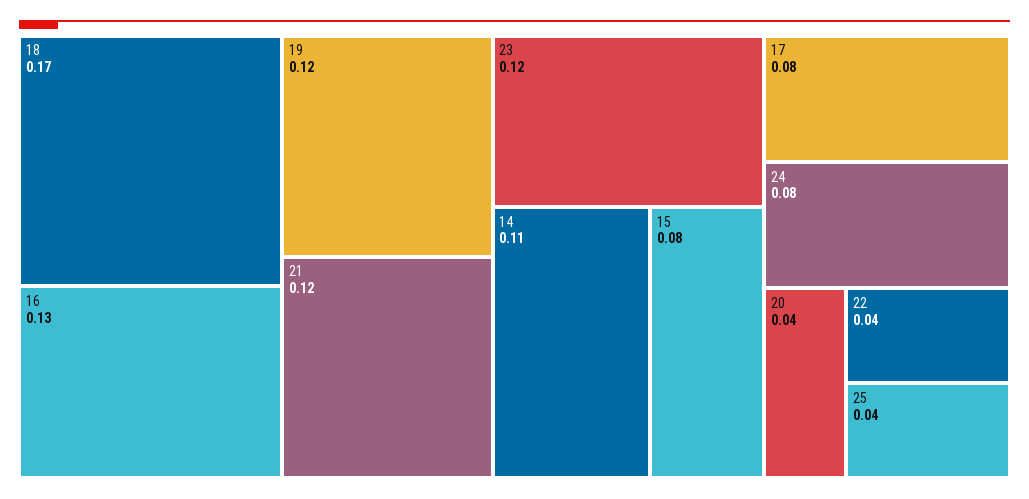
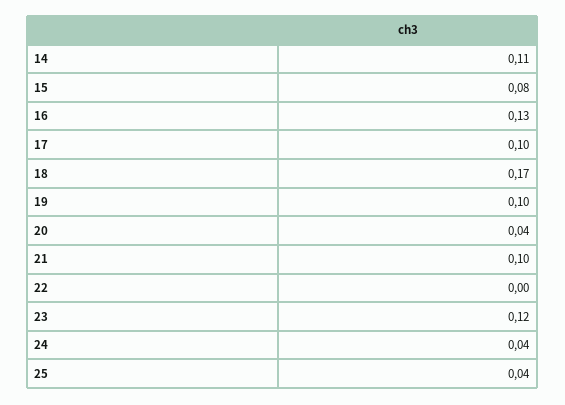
  {
    "18": 0.17,
    "16": 0.13,
-   "19": 0.12,
+   "19": 0.1,
-   "21": 0.12,
+   "21": 0.1,
    "23": 0.12,
    "14": 0.11,
    "15": 0.08,
-   "17": 0.08,
+   "17": 0.1,
-   "24": 0.08,
+   "24": 0.04,
    "20": 0.04,
-   "22": 0.04,
+   "22": 0,
    "25": 0.04
  }

